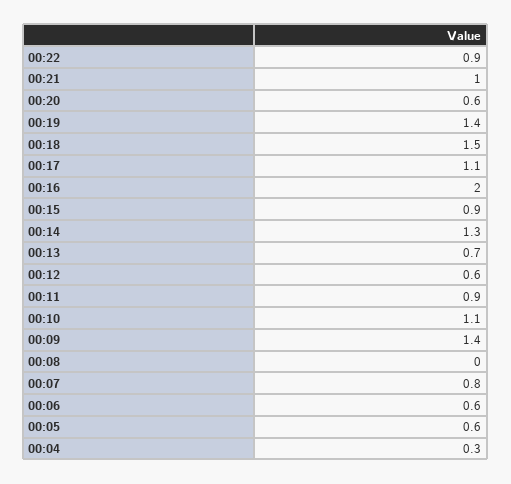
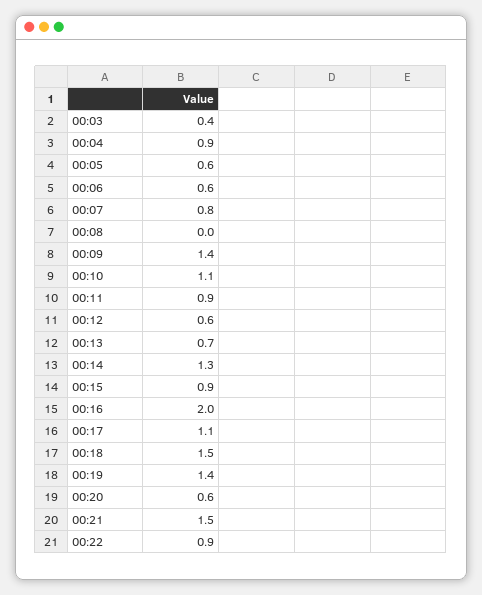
  {
    "00:22": 0.9,
-   "00:21": 1,
+   "00:21": 1.5,
    "00:20": 0.6,
    "00:19": 1.4,
    "00:18": 1.5,
    "00:17": 1.1,
    "00:16": 2,
    "00:15": 0.9,
    "00:14": 1.3,
    "00:13": 0.7,
    "00:12": 0.6,
    "00:11": 0.9,
    "00:10": 1.1,
    "00:09": 1.4,
    "00:08": 0,
    "00:07": 0.8,
    "00:06": 0.6,
    "00:05": 0.6,
-   "00:04": 0.3
+   "00:04": 0.9,
+   "00:03": 0.4
  }

